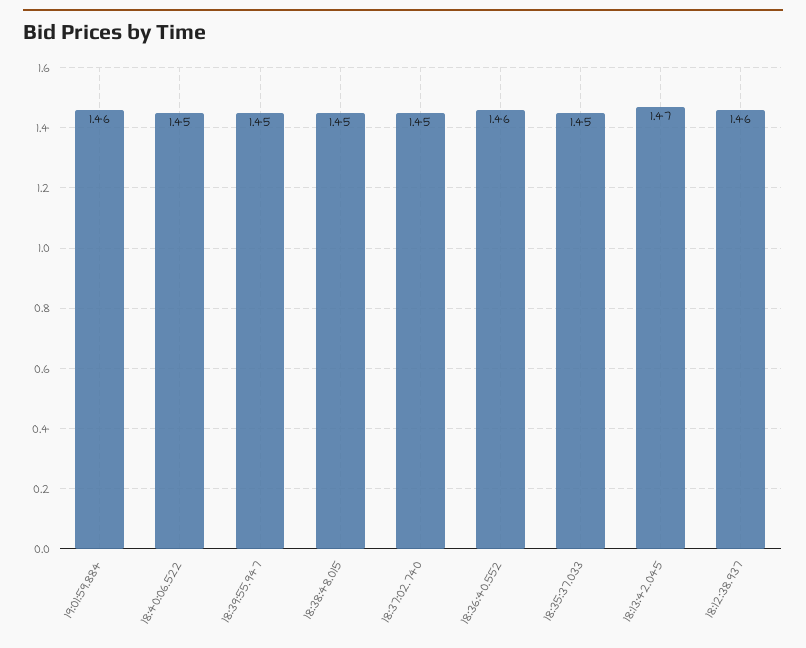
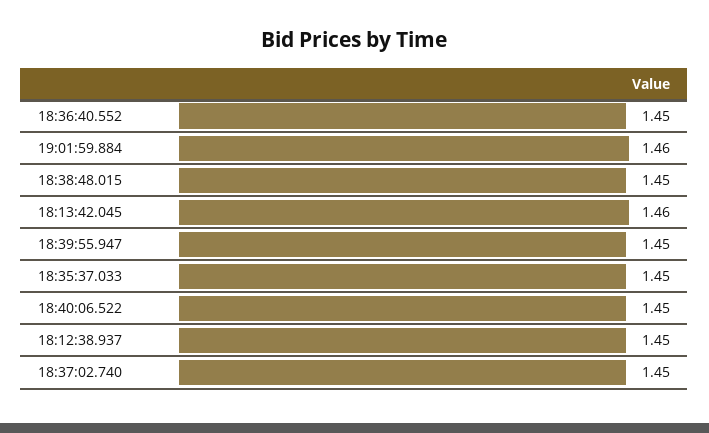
  {
    "19:01:59.884": 1.46,
    "18:40:06.522": 1.45,
    "18:39:55.947": 1.45,
    "18:38:48.015": 1.45,
    "18:37:02.740": 1.45,
-   "18:36:40.552": 1.46,
+   "18:36:40.552": 1.45,
    "18:35:37.033": 1.45,
-   "18:13:42.045": 1.47,
+   "18:13:42.045": 1.46,
-   "18:12:38.937": 1.46
+   "18:12:38.937": 1.45
  }

